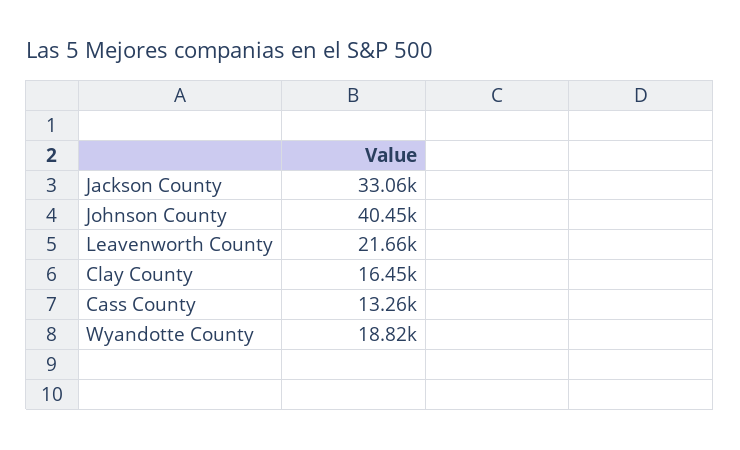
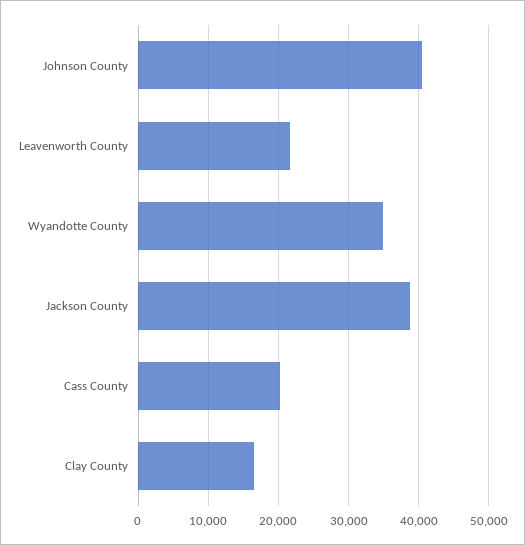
  {
-   "Jackson County": 33060,
+   "Jackson County": 39000,
    "Johnson County": 40450,
    "Leavenworth County": 21660,
    "Clay County": 16450,
-   "Cass County": 13260,
+   "Cass County": 20000,
-   "Wyandotte County": 18820
+   "Wyandotte County": 35000
  }

